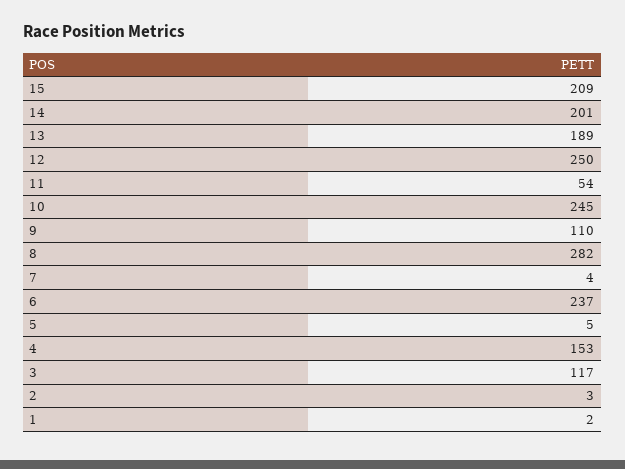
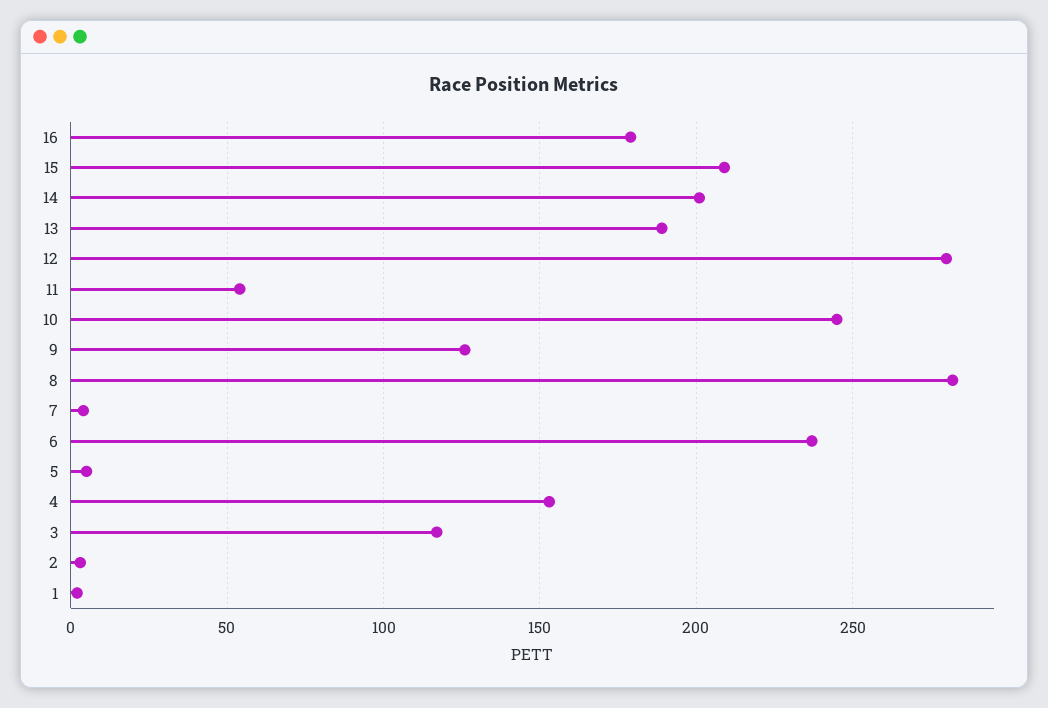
  {
    "15": 209,
    "14": 201,
    "13": 189,
-   "12": 250,
+   "12": 280,
    "11": 54,
    "10": 245,
-   "9": 110,
+   "9": 125,
    "8": 282,
    "7": 4,
    "6": 237,
    "5": 5,
    "4": 153,
    "3": 117,
    "2": 3,
-   "1": 2
+   "1": 2,
+   "16": 180
  }

